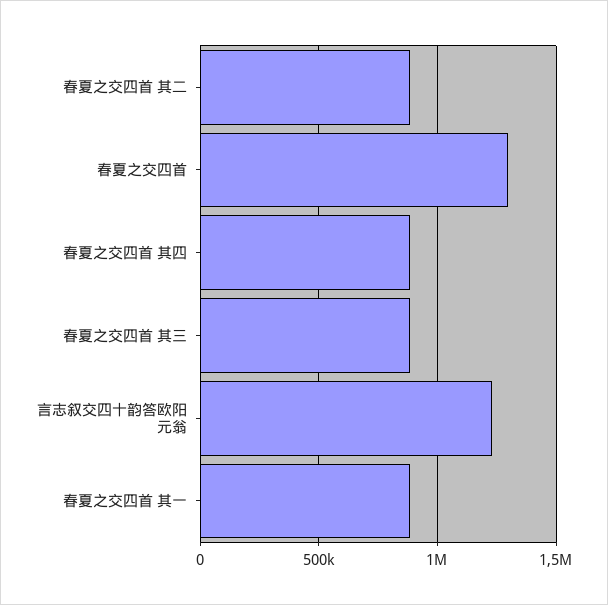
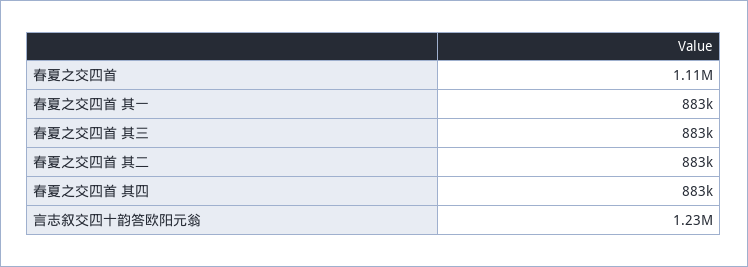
  {
    "春夏之交四首 其二": 883000,
-   "春夏之交四首": 1300000,
+   "春夏之交四首": 1110000,
    "春夏之交四首 其四": 883000,
    "春夏之交四首 其三": 883000,
    "言志叙交四十韵答欧阳元翁": 1230000,
    "春夏之交四首 其一": 883000
  }

